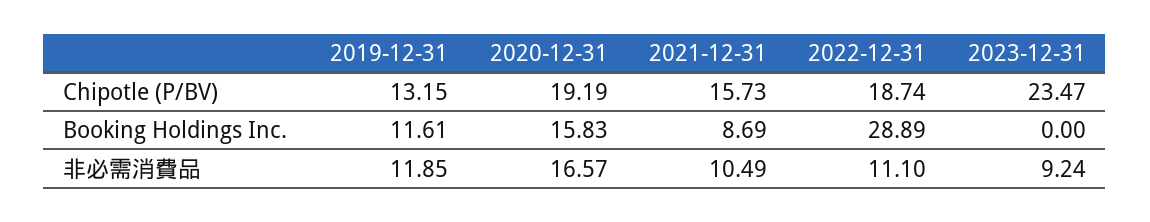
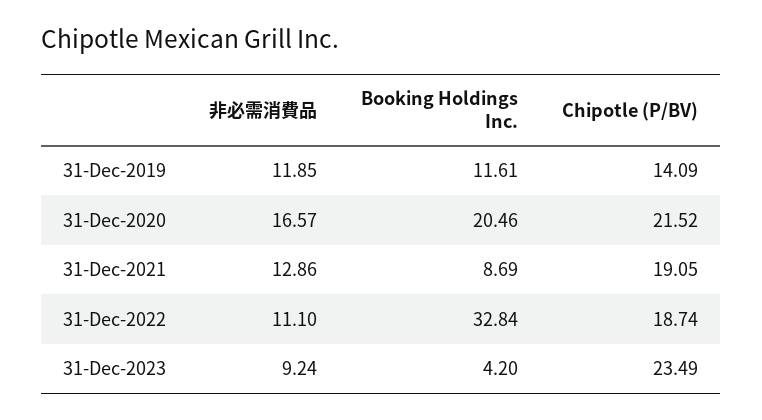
  {
    "2019-12-31": {
-     "Chipotle (P/BV)": 13.15,
+     "Chipotle (P/BV)": 14.09,
      "Booking Holdings Inc.": 11.61,
      "非必需消費品": 11.85
    },
    "2020-12-31": {
-     "Chipotle (P/BV)": 19.19,
+     "Chipotle (P/BV)": 21.52,
-     "Booking Holdings Inc.": 15.83,
+     "Booking Holdings Inc.": 20.46,
      "非必需消費品": 16.57
    },
    "2021-12-31": {
-     "Chipotle (P/BV)": 15.73,
+     "Chipotle (P/BV)": 19.05,
      "Booking Holdings Inc.": 8.69,
-     "非必需消費品": 10.49
+     "非必需消費品": 12.86
    },
    "2022-12-31": {
      "Chipotle (P/BV)": 18.74,
-     "Booking Holdings Inc.": 28.89,
+     "Booking Holdings Inc.": 32.84,
      "非必需消費品": 11.1
    },
    "2023-12-31": {
-     "Chipotle (P/BV)": 23.47,
+     "Chipotle (P/BV)": 23.49,
-     "Booking Holdings Inc.": 0,
+     "Booking Holdings Inc.": 4.2,
      "非必需消費品": 9.24
    }
  }

